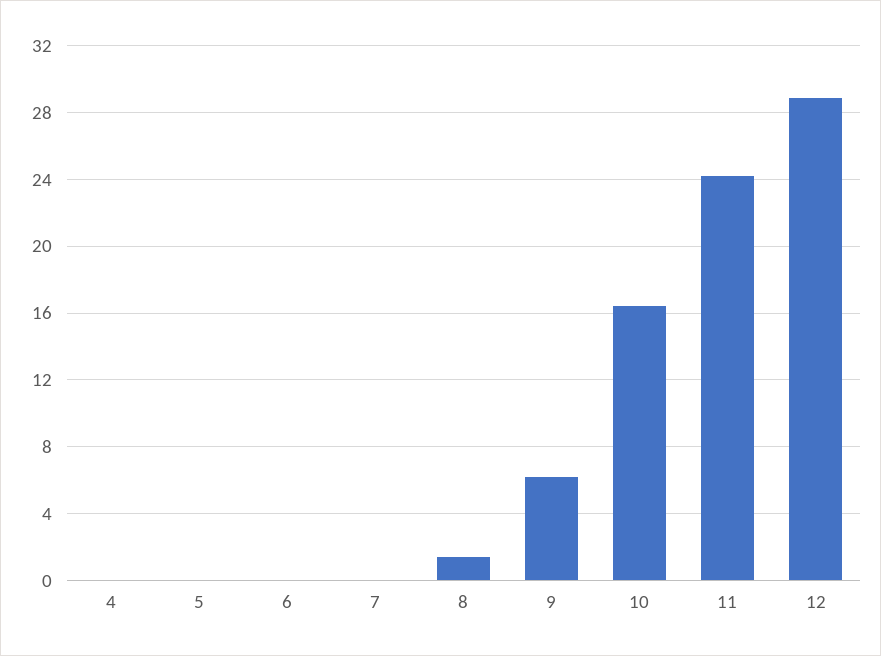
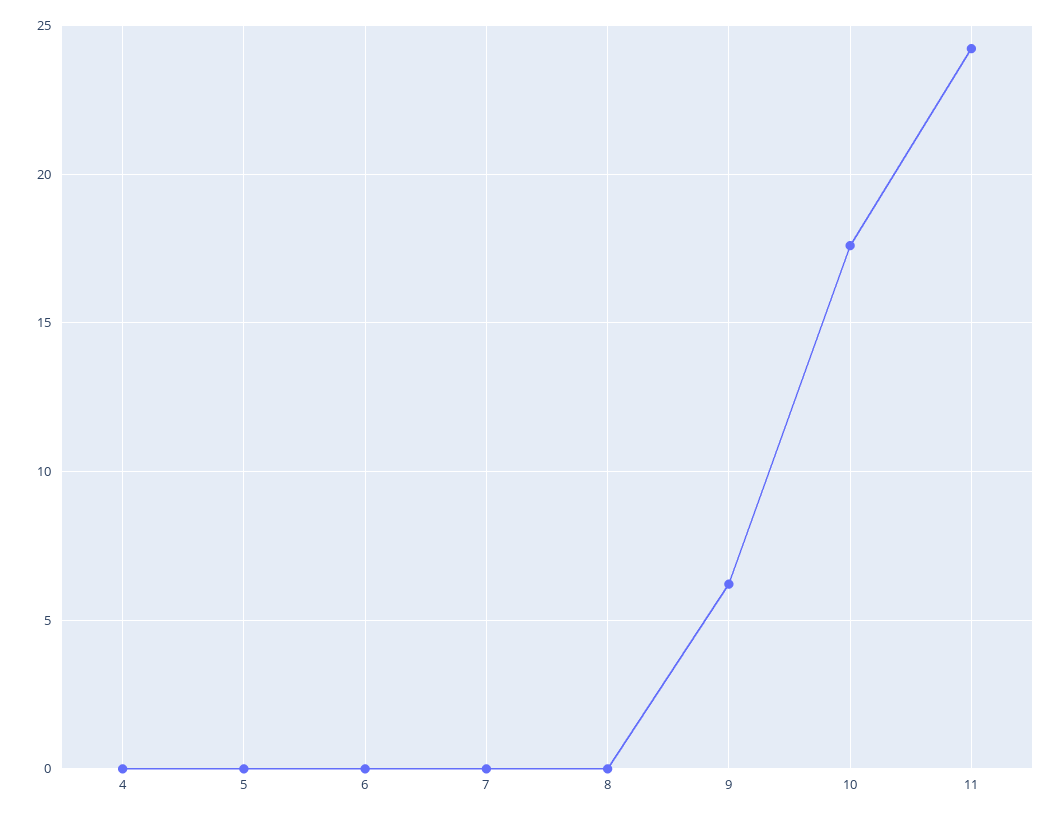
  {
    "4": 0,
    "5": 0,
    "6": 0,
    "7": 0,
-   "8": 1.5,
+   "8": 0,
    "9": 6,
-   "10": 16.5,
+   "10": 17.5,
-   "11": 24,
+   "11": 24
-   "12": 29
  }

